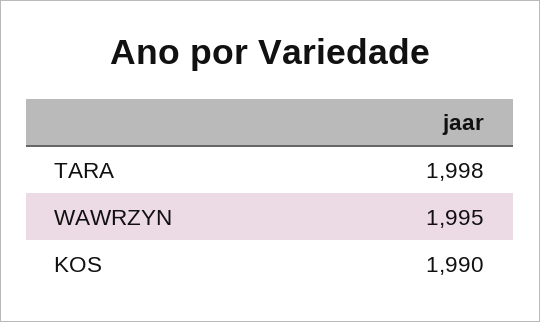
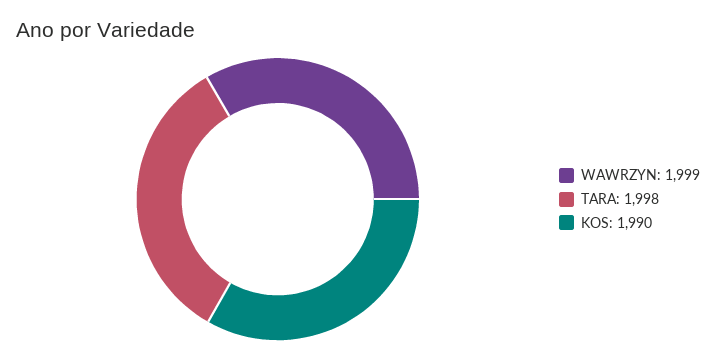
  {
    "TARA": 1998,
-   "WAWRZYN": 1995,
+   "WAWRZYN": 1999,
    "KOS": 1990
  }

